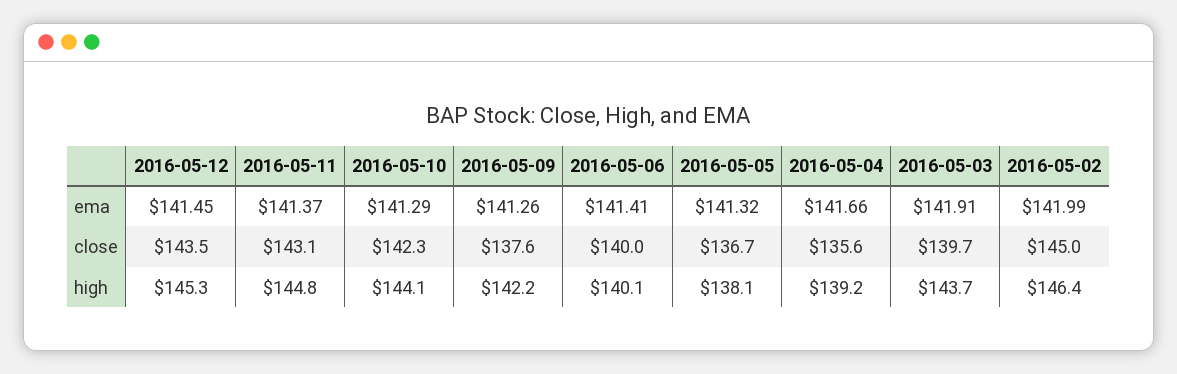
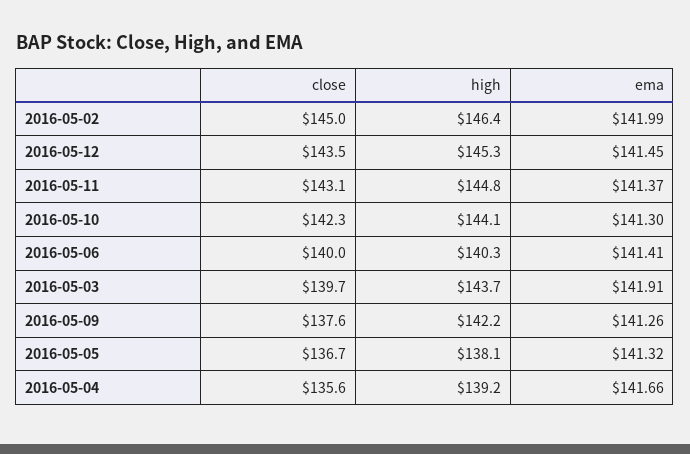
  {
    "2016-05-12": {
      "ema": 141.45,
      "close": 143.5,
      "high": 145.3
    },
    "2016-05-11": {
      "ema": 141.37,
      "close": 143.1,
      "high": 144.8
    },
    "2016-05-10": {
-     "ema": 141.29,
+     "ema": 141.3,
      "close": 142.3,
      "high": 144.1
    },
    "2016-05-09": {
      "ema": 141.26,
      "close": 137.6,
      "high": 142.2
    },
    "2016-05-06": {
      "ema": 141.41,
      "close": 140,
-     "high": 140.1
+     "high": 140.3
    },
    "2016-05-05": {
      "ema": 141.32,
      "close": 136.7,
      "high": 138.1
    },
    "2016-05-04": {
      "ema": 141.66,
      "close": 135.6,
      "high": 139.2
    },
    "2016-05-03": {
      "ema": 141.91,
      "close": 139.7,
      "high": 143.7
    },
    "2016-05-02": {
      "ema": 141.99,
      "close": 145,
      "high": 146.4
    }
  }

